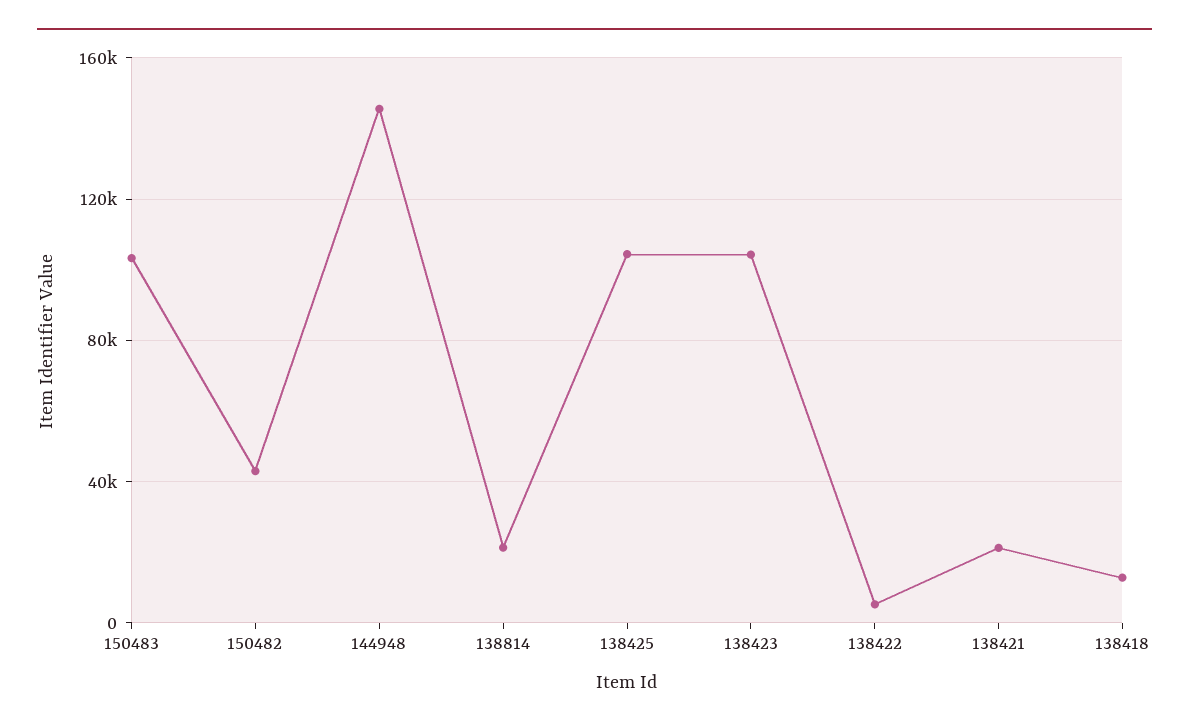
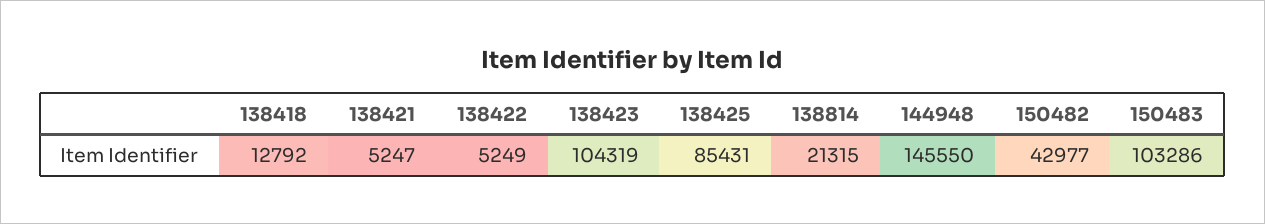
  {
    "150483": 103286,
    "150482": 42977,
    "144948": 145550,
    "138814": 21315,
-   "138425": 105000,
+   "138425": 85431,
    "138423": 104319,
    "138422": 5249,
-   "138421": 20000,
+   "138421": 5247,
    "138418": 12792
  }

